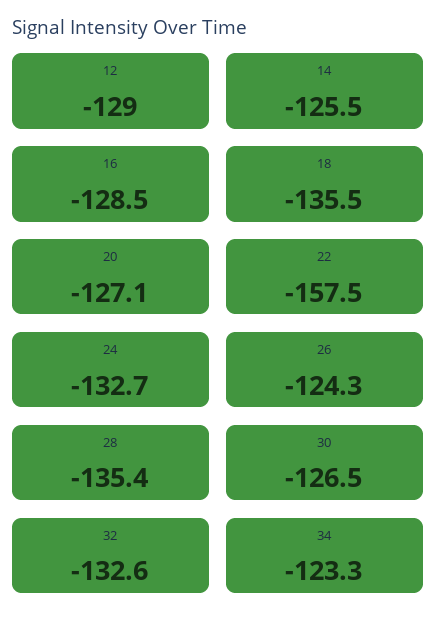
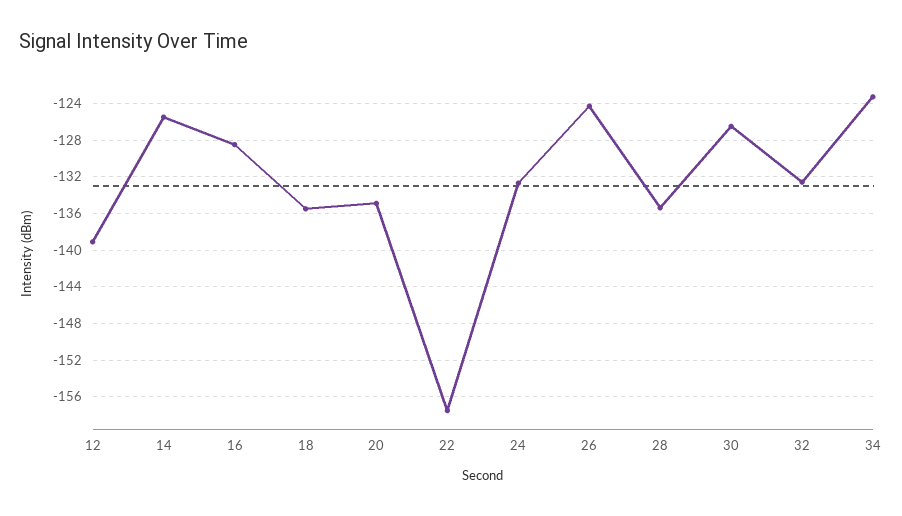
  {
-   "12": -129,
+   "12": -139,
    "14": -125.5,
    "16": -128.5,
    "18": -135.5,
-   "20": -127.1,
+   "20": -135,
    "22": -157.5,
    "24": -132.7,
    "26": -124.3,
    "28": -135.4,
    "30": -126.5,
    "32": -132.6,
    "34": -123.3
  }

